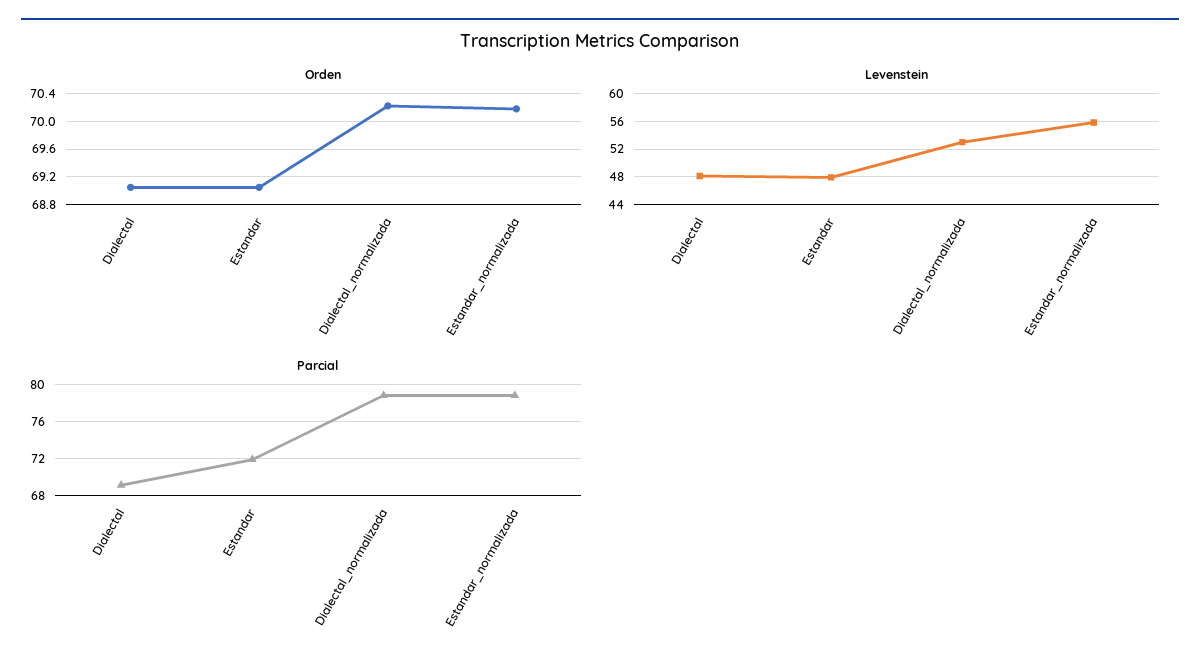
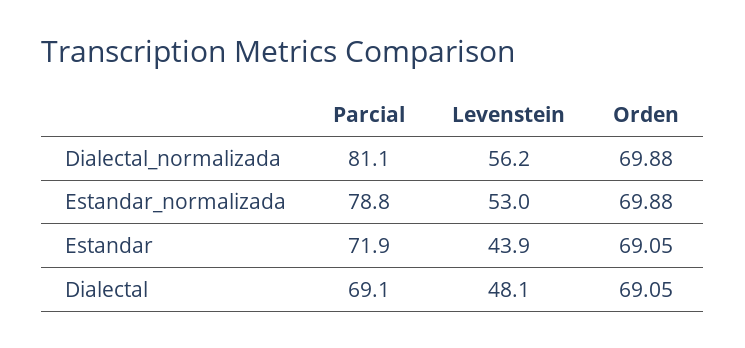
  {
    "Orden": {
      "Dialectal": 69.05,
      "Estandar": 69.05,
-     "Dialectal_normalizada": 70.2,
+     "Dialectal_normalizada": 69.88,
-     "Estandar_normalizada": 70.2
+     "Estandar_normalizada": 69.88
    },
    "Levenstein": {
      "Dialectal": 48.1,
-     "Estandar": 48,
+     "Estandar": 43.9,
-     "Dialectal_normalizada": 53,
+     "Dialectal_normalizada": 56.2,
-     "Estandar_normalizada": 56
+     "Estandar_normalizada": 53
    },
    "Parcial": {
      "Dialectal": 69.1,
      "Estandar": 71.9,
-     "Dialectal_normalizada": 79,
+     "Dialectal_normalizada": 81.1,
      "Estandar_normalizada": 78.8
    }
  }

